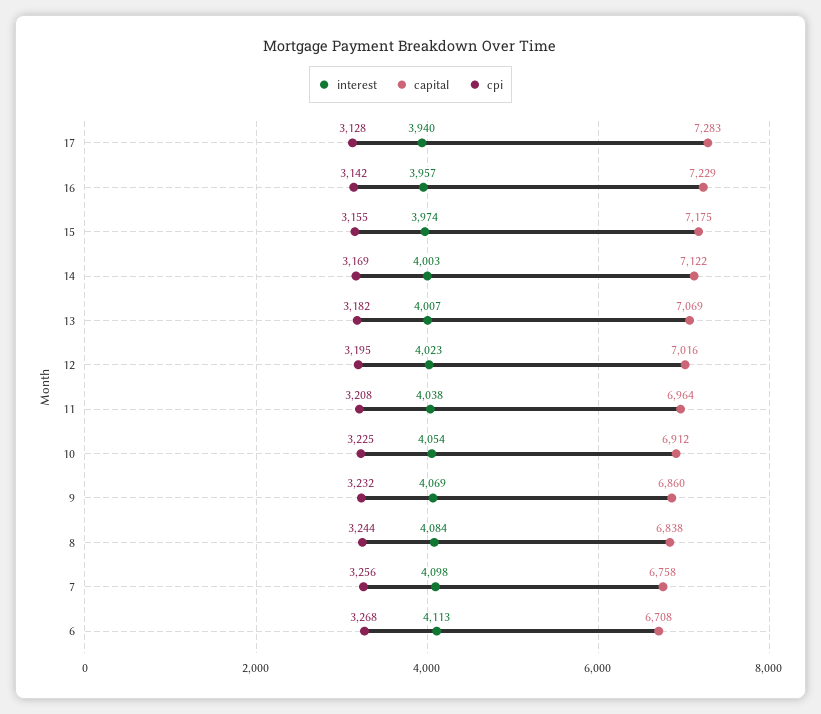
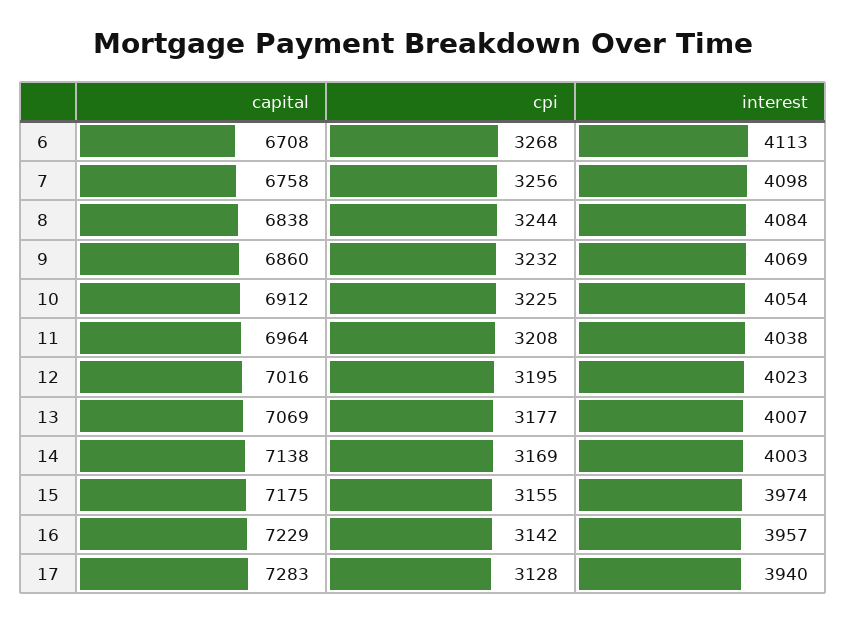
  {
    "interest": {
      "17": 3940,
      "16": 3957,
      "15": 3974,
      "14": 4003,
      "13": 4007,
      "12": 4023,
      "11": 4038,
      "10": 4054,
      "9": 4069,
      "8": 4084,
      "7": 4098,
      "6": 4113
    },
    "capital": {
      "17": 7283,
      "16": 7229,
      "15": 7175,
-     "14": 7122,
+     "14": 7138,
      "13": 7069,
      "12": 7016,
      "11": 6964,
      "10": 6912,
      "9": 6860,
      "8": 6838,
      "7": 6758,
      "6": 6708
    },
    "cpi": {
      "17": 3128,
      "16": 3142,
      "15": 3155,
      "14": 3169,
-     "13": 3182,
+     "13": 3177,
      "12": 3195,
      "11": 3208,
      "10": 3225,
      "9": 3232,
      "8": 3244,
      "7": 3256,
      "6": 3268
    }
  }

